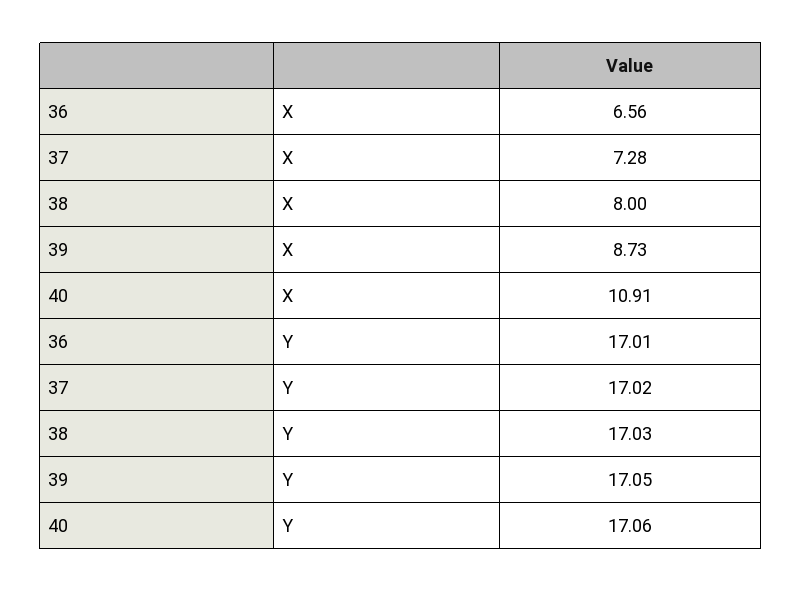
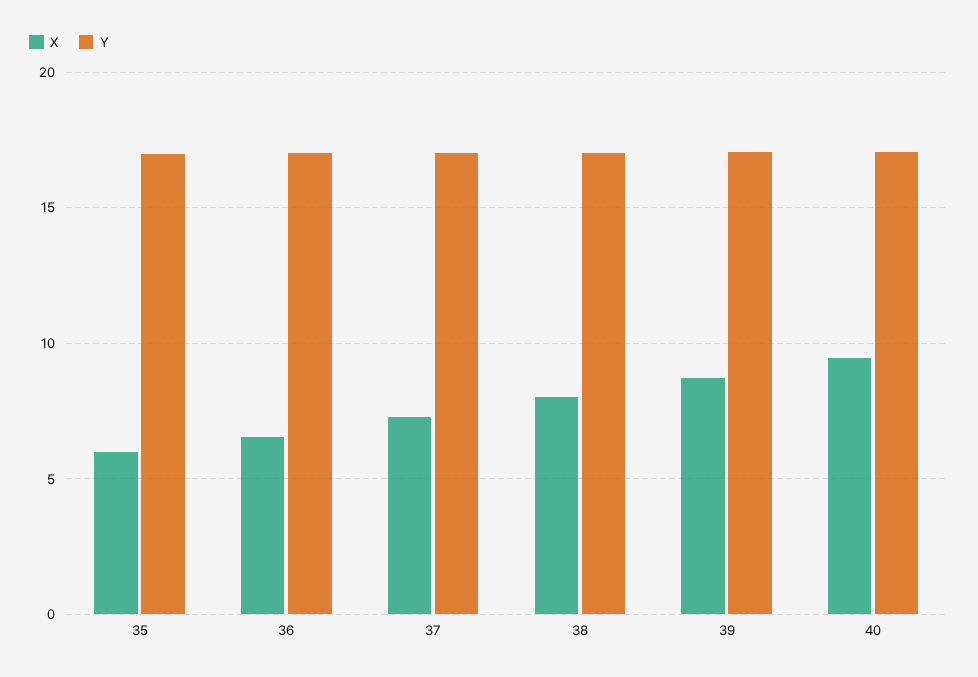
  {
    "X": {
      "36": 6.56,
      "37": 7.28,
      "38": 8,
      "39": 8.73,
-     "40": 10.91
+     "40": 9.5,
+     "35": 6
    },
    "Y": {
      "36": 17.01,
      "37": 17.02,
      "38": 17.03,
      "39": 17.05,
-     "40": 17.06
+     "40": 17.06,
+     "35": 17
    }
  }

